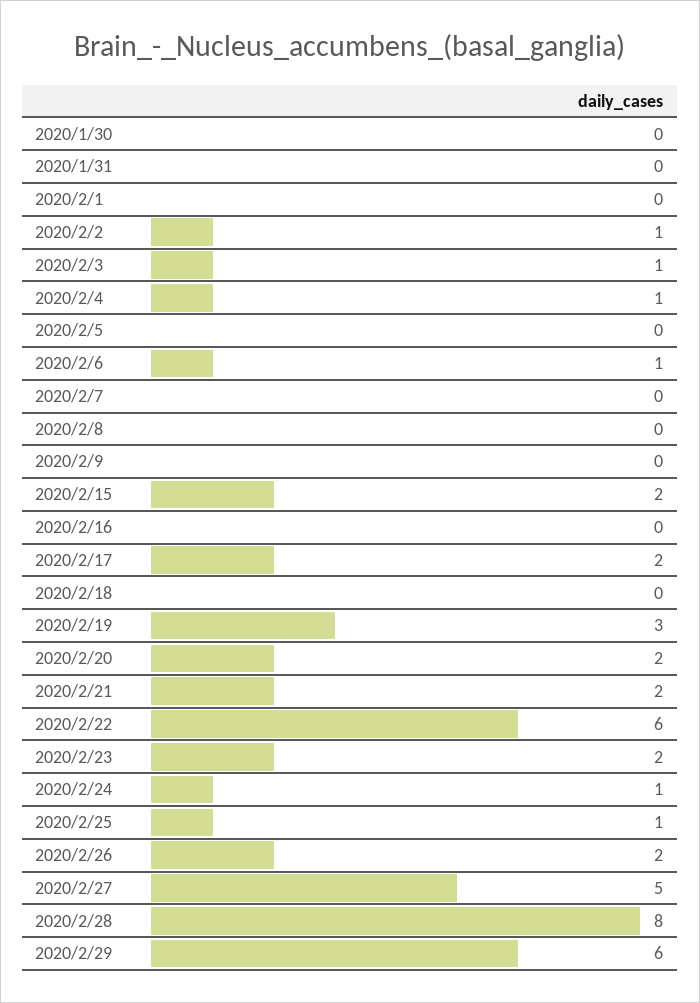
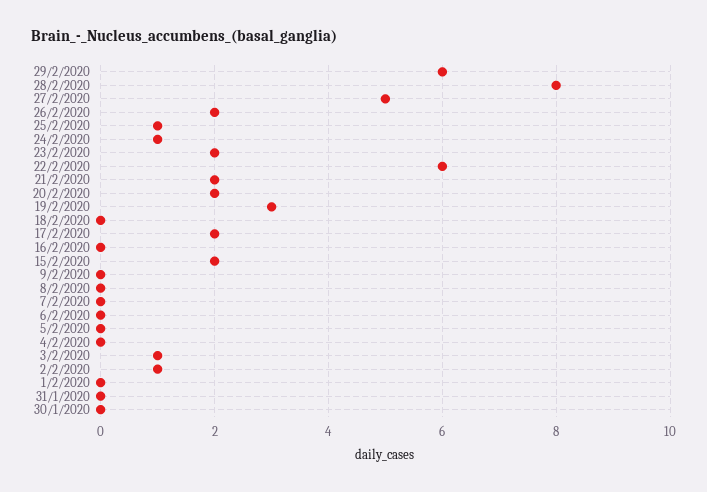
  {
    "2020/1/30": 0,
    "2020/1/31": 0,
    "2020/2/1": 0,
    "2020/2/2": 1,
    "2020/2/3": 1,
-   "2020/2/4": 1,
+   "2020/2/4": 0,
    "2020/2/5": 0,
-   "2020/2/6": 1,
+   "2020/2/6": 0,
    "2020/2/7": 0,
    "2020/2/8": 0,
    "2020/2/9": 0,
    "2020/2/15": 2,
    "2020/2/16": 0,
    "2020/2/17": 2,
    "2020/2/18": 0,
    "2020/2/19": 3,
    "2020/2/20": 2,
    "2020/2/21": 2,
    "2020/2/22": 6,
    "2020/2/23": 2,
    "2020/2/24": 1,
    "2020/2/25": 1,
    "2020/2/26": 2,
    "2020/2/27": 5,
    "2020/2/28": 8,
    "2020/2/29": 6
  }

